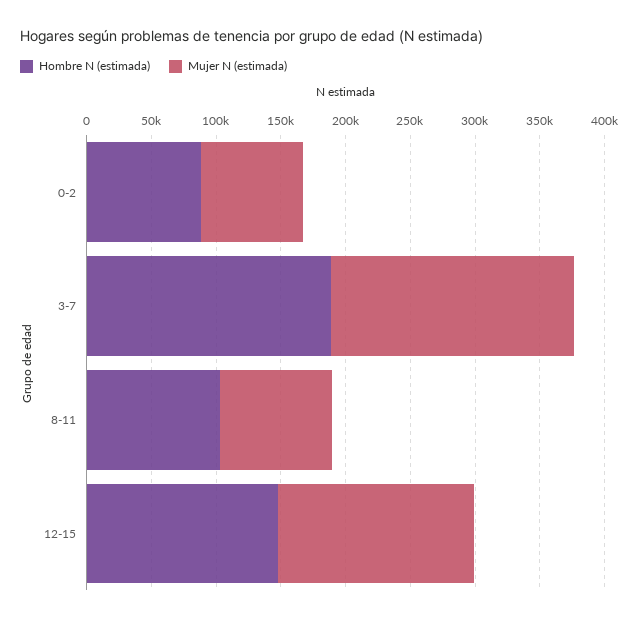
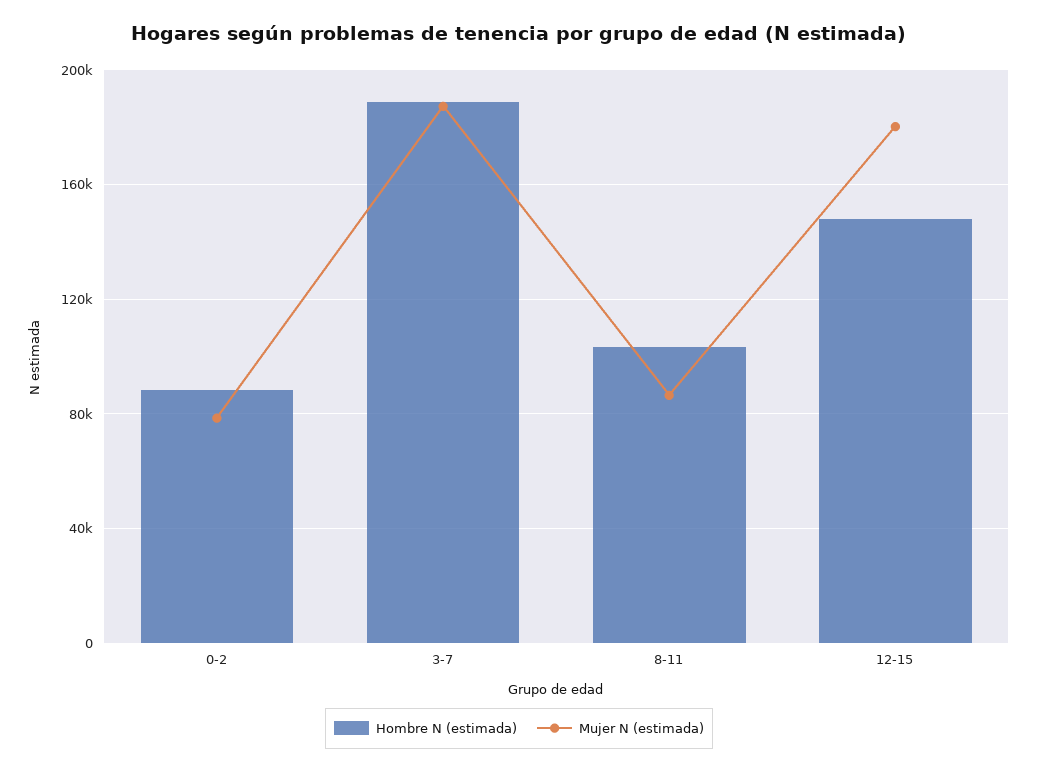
  {
    "Hombre N (estimada)": {
      "0-2": 90000,
      "3-7": 190000,
      "8-11": 105000,
      "12-15": 150000
    },
    "Mujer N (estimada)": {
      "0-2": 80000,
      "3-7": 185000,
      "8-11": 85000,
-     "12-15": 150000
+     "12-15": 180000
    }
  }

